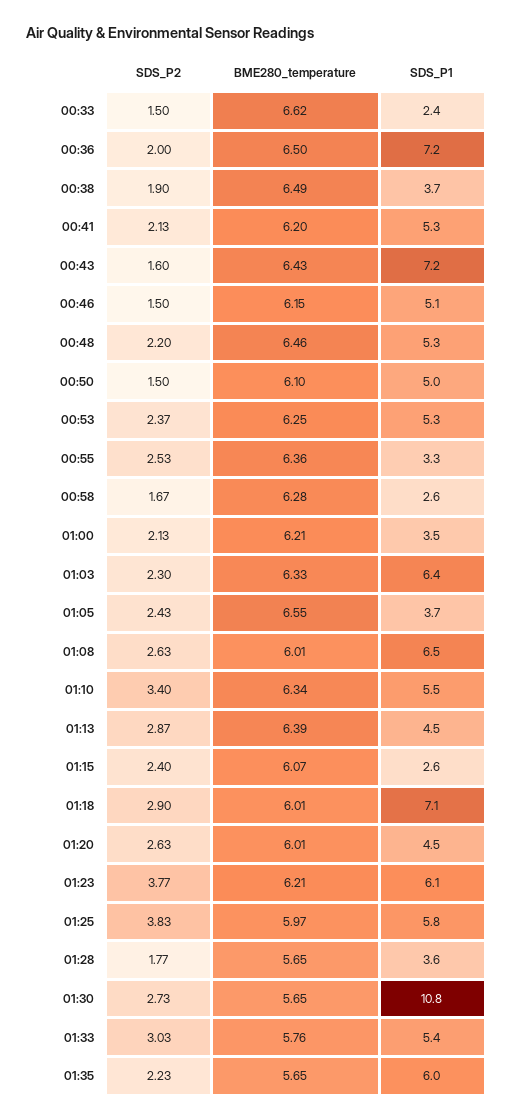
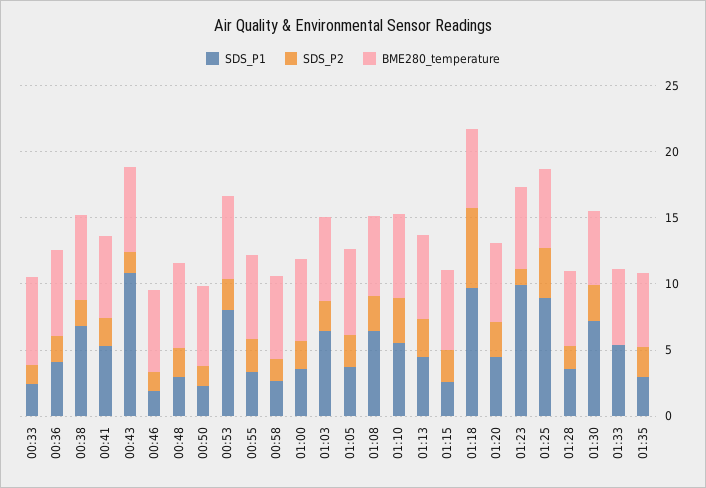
  {
    "SDS_P2": {
      "00:33": 1.5,
      "00:36": 2,
      "00:38": 1.9,
      "00:41": 2.13,
      "00:43": 1.6,
      "00:46": 1.5,
      "00:48": 2.2,
      "00:50": 1.5,
      "00:53": 2.37,
      "00:55": 2.53,
      "00:58": 1.67,
      "01:00": 2.13,
      "01:03": 2.3,
      "01:05": 2.43,
      "01:08": 2.63,
      "01:10": 3.4,
      "01:13": 2.87,
      "01:15": 2.4,
-     "01:18": 2.9,
+     "01:18": 6,
      "01:20": 2.63,
-     "01:23": 3.77,
+     "01:23": 1,
      "01:25": 3.83,
      "01:28": 1.77,
      "01:30": 2.73,
-     "01:33": 3.03,
+     "01:33": 0,
      "01:35": 2.23
    },
    "BME280_temperature": {
      "00:33": 6.62,
      "00:36": 6.5,
      "00:38": 6.49,
      "00:41": 6.2,
      "00:43": 6.43,
      "00:46": 6.15,
      "00:48": 6.46,
      "00:50": 6.1,
      "00:53": 6.25,
      "00:55": 6.36,
      "00:58": 6.28,
      "01:00": 6.21,
      "01:03": 6.33,
      "01:05": 6.55,
      "01:08": 6.01,
      "01:10": 6.34,
      "01:13": 6.39,
      "01:15": 6.07,
      "01:18": 6.01,
      "01:20": 6.01,
      "01:23": 6.21,
      "01:25": 5.97,
      "01:28": 5.65,
      "01:30": 5.65,
      "01:33": 5.76,
      "01:35": 5.65
    },
    "SDS_P1": {
      "00:33": 2.4,
-     "00:36": 7.2,
+     "00:36": 4,
-     "00:38": 3.7,
+     "00:38": 7,
      "00:41": 5.3,
-     "00:43": 7.2,
+     "00:43": 11,
-     "00:46": 5.1,
+     "00:46": 2,
-     "00:48": 5.3,
+     "00:48": 3,
-     "00:50": 5,
+     "00:50": 2,
-     "00:53": 5.3,
+     "00:53": 8,
      "00:55": 3.3,
      "00:58": 2.6,
      "01:00": 3.5,
      "01:03": 6.4,
      "01:05": 3.7,
      "01:08": 6.5,
      "01:10": 5.5,
      "01:13": 4.5,
      "01:15": 2.6,
-     "01:18": 7.1,
+     "01:18": 10,
      "01:20": 4.5,
-     "01:23": 6.1,
+     "01:23": 10,
-     "01:25": 5.8,
+     "01:25": 9,
      "01:28": 3.6,
-     "01:30": 10.8,
+     "01:30": 7,
      "01:33": 5.4,
-     "01:35": 6
+     "01:35": 3
    }
  }

